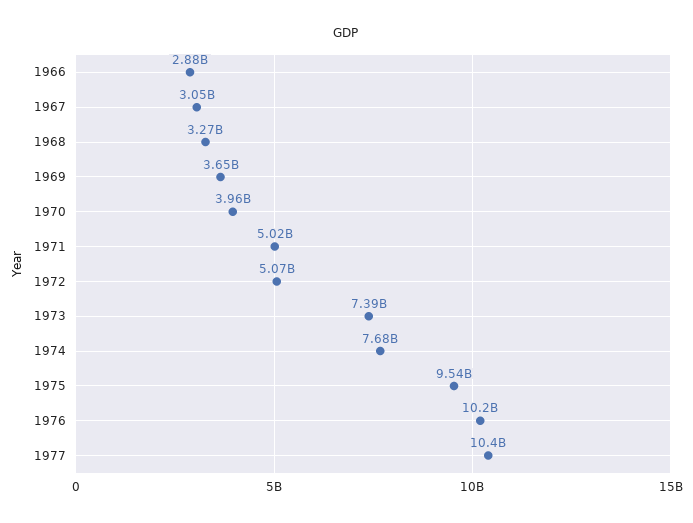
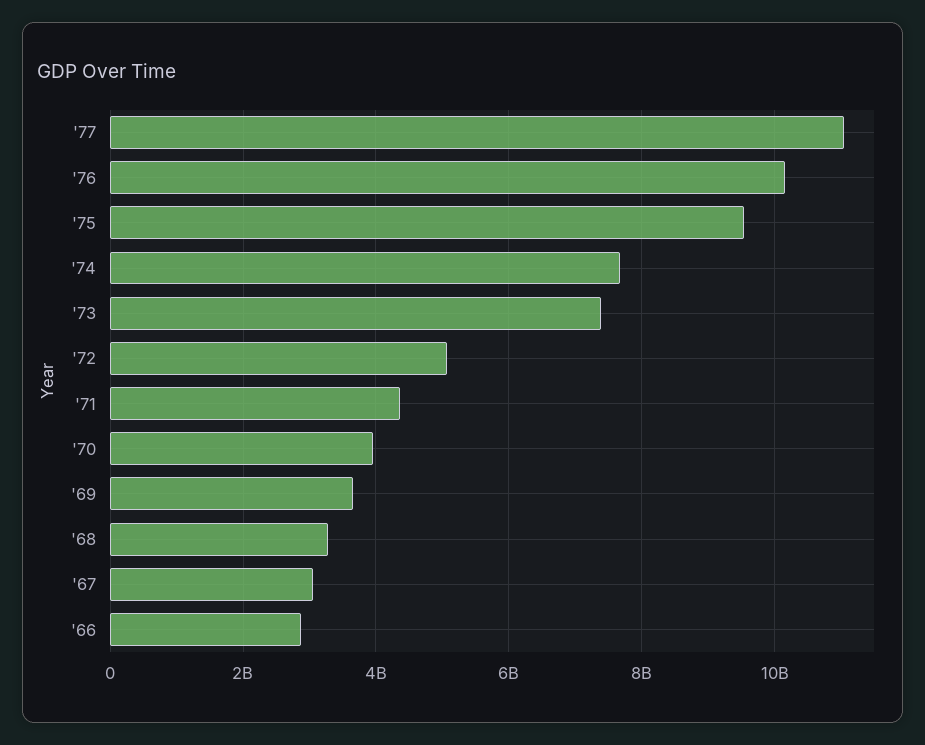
  {
    "1966": 2880000000,
    "1967": 3050000000,
    "1968": 3270000000,
    "1969": 3650000000,
    "1970": 3960000000,
-   "1971": 5020000000,
+   "1971": 4400000000,
    "1972": 5070000000,
    "1973": 7390000000,
    "1974": 7680000000,
    "1975": 9540000000,
    "1976": 10200000000,
-   "1977": 10400000000
+   "1977": 11000000000
  }

